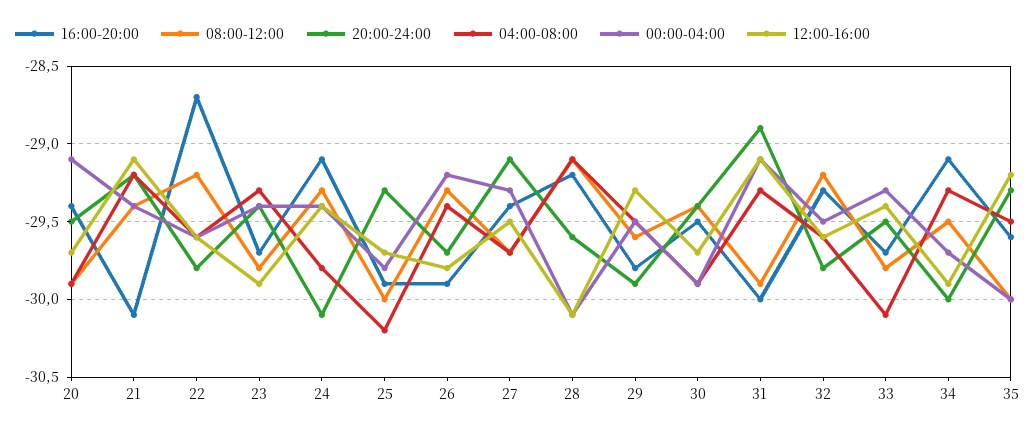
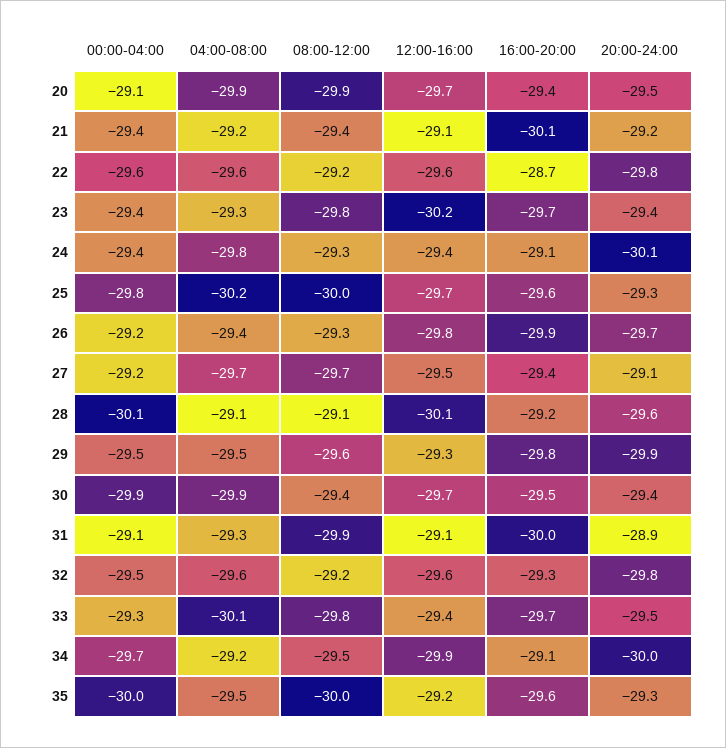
  {
    "16:00-20:00": {
      "20": -29.4,
      "21": -30.1,
      "22": -28.7,
      "23": -29.7,
      "24": -29.1,
-     "25": -29.9,
+     "25": -29.6,
      "26": -29.9,
      "27": -29.4,
      "28": -29.2,
      "29": -29.8,
      "30": -29.5,
      "31": -30,
      "32": -29.3,
      "33": -29.7,
      "34": -29.1,
      "35": -29.6
    },
    "08:00-12:00": {
      "20": -29.9,
      "21": -29.4,
      "22": -29.2,
      "23": -29.8,
      "24": -29.3,
      "25": -30,
      "26": -29.3,
      "27": -29.7,
      "28": -29.1,
      "29": -29.6,
      "30": -29.4,
      "31": -29.9,
      "32": -29.2,
      "33": -29.8,
      "34": -29.5,
      "35": -30
    },
    "20:00-24:00": {
      "20": -29.5,
      "21": -29.2,
      "22": -29.8,
      "23": -29.4,
      "24": -30.1,
      "25": -29.3,
      "26": -29.7,
      "27": -29.1,
      "28": -29.6,
      "29": -29.9,
      "30": -29.4,
      "31": -28.9,
      "32": -29.8,
      "33": -29.5,
      "34": -30,
      "35": -29.3
    },
    "04:00-08:00": {
      "20": -29.9,
      "21": -29.2,
      "22": -29.6,
      "23": -29.3,
      "24": -29.8,
      "25": -30.2,
      "26": -29.4,
      "27": -29.7,
      "28": -29.1,
      "29": -29.5,
      "30": -29.9,
      "31": -29.3,
      "32": -29.6,
      "33": -30.1,
-     "34": -29.3,
+     "34": -29.2,
      "35": -29.5
    },
    "00:00-04:00": {
      "20": -29.1,
      "21": -29.4,
      "22": -29.6,
      "23": -29.4,
      "24": -29.4,
      "25": -29.8,
      "26": -29.2,
-     "27": -29.3,
+     "27": -29.2,
      "28": -30.1,
      "29": -29.5,
      "30": -29.9,
      "31": -29.1,
      "32": -29.5,
      "33": -29.3,
      "34": -29.7,
      "35": -30
    },
    "12:00-16:00": {
      "20": -29.7,
      "21": -29.1,
      "22": -29.6,
-     "23": -29.9,
+     "23": -30.2,
      "24": -29.4,
      "25": -29.7,
      "26": -29.8,
      "27": -29.5,
      "28": -30.1,
      "29": -29.3,
      "30": -29.7,
      "31": -29.1,
      "32": -29.6,
      "33": -29.4,
      "34": -29.9,
      "35": -29.2
    }
  }

